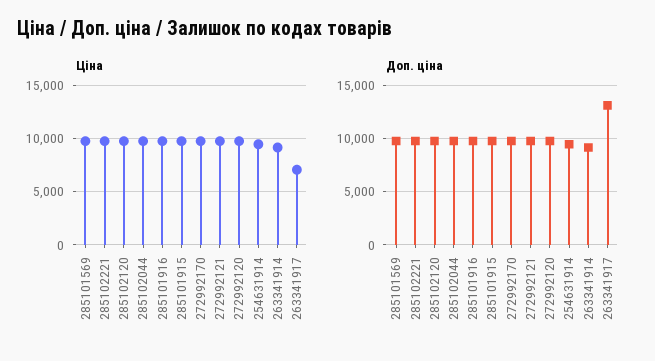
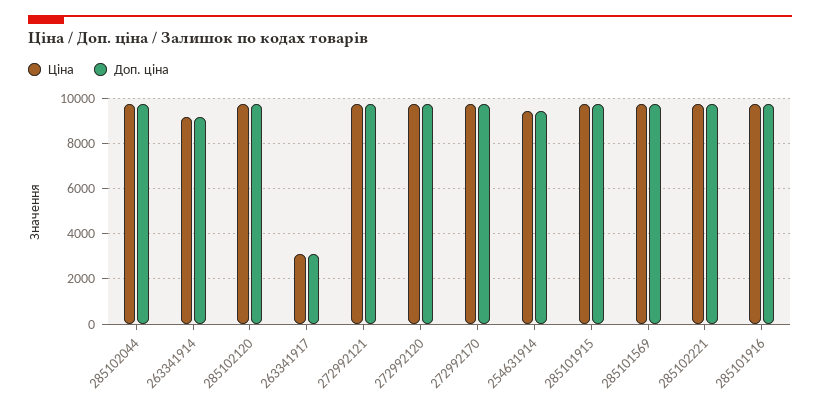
  {
    "Ціна": {
      "285101569": 10000,
      "285102221": 10000,
      "285102120": 10000,
      "285102044": 10000,
      "285101916": 10000,
      "285101915": 10000,
      "272992170": 10000,
      "272992121": 10000,
      "272992120": 10000,
      "254631914": 9500,
      "263341914": 9000,
-     "263341917": 7000
+     "263341917": 3000
    },
    "Доп. ціна": {
      "285101569": 10000,
      "285102221": 10000,
      "285102120": 10000,
      "285102044": 10000,
      "285101916": 10000,
      "285101915": 10000,
      "272992170": 10000,
      "272992121": 10000,
      "272992120": 10000,
      "254631914": 9500,
      "263341914": 9000,
-     "263341917": 13000
+     "263341917": 3000
    }
  }

